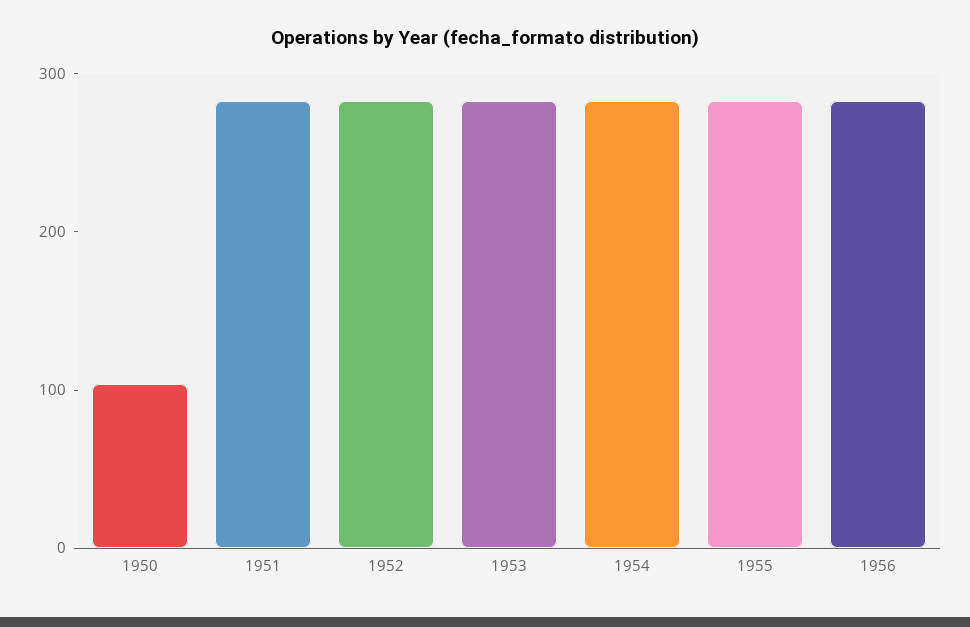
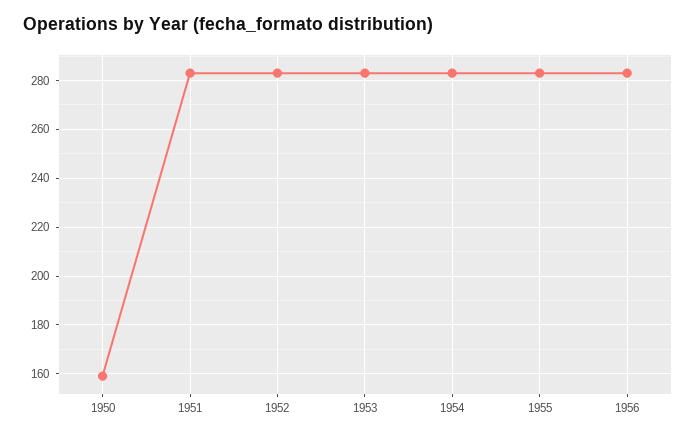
  {
-   "1950": 100,
+   "1950": 160,
    "1951": 285,
    "1952": 285,
    "1953": 285,
    "1954": 285,
    "1955": 285,
    "1956": 285
  }

